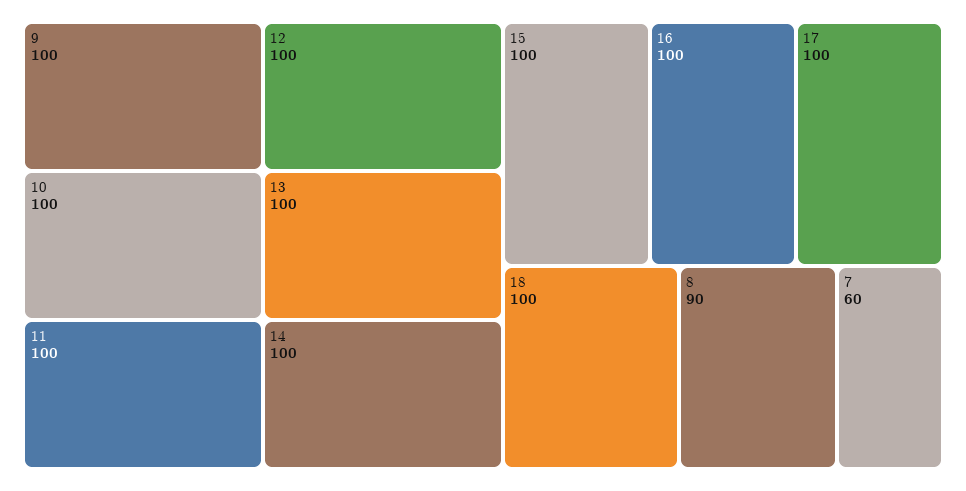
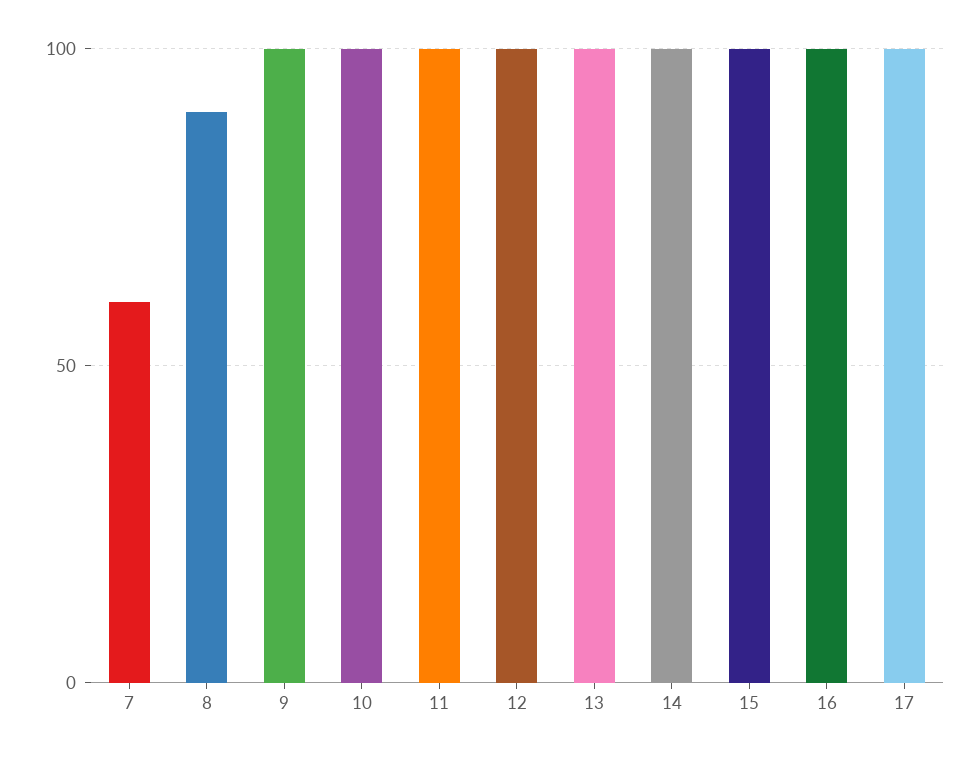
  {
    "9": 100,
    "10": 100,
    "11": 100,
    "12": 100,
    "13": 100,
    "14": 100,
    "15": 100,
    "16": 100,
    "17": 100,
-   "18": 100,
    "8": 90,
    "7": 60
  }

